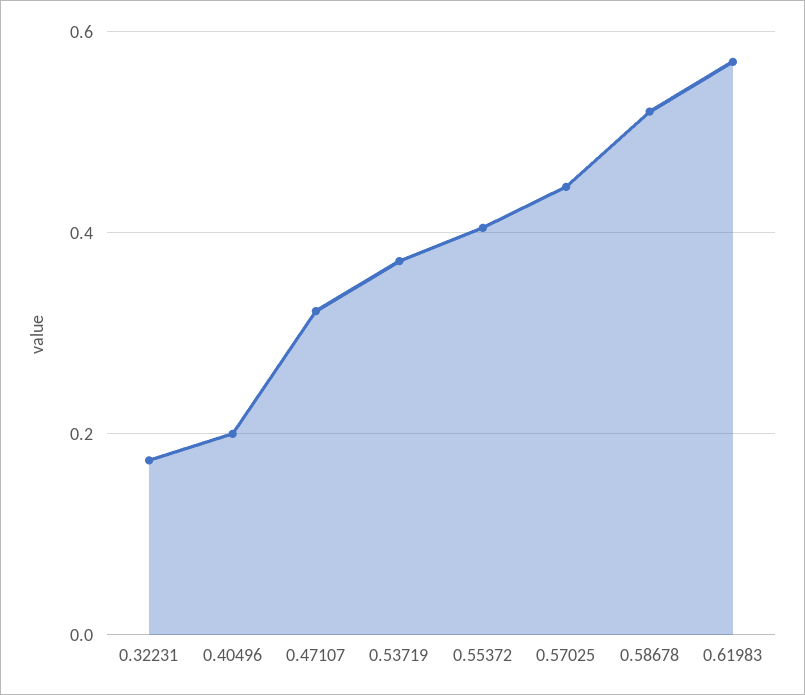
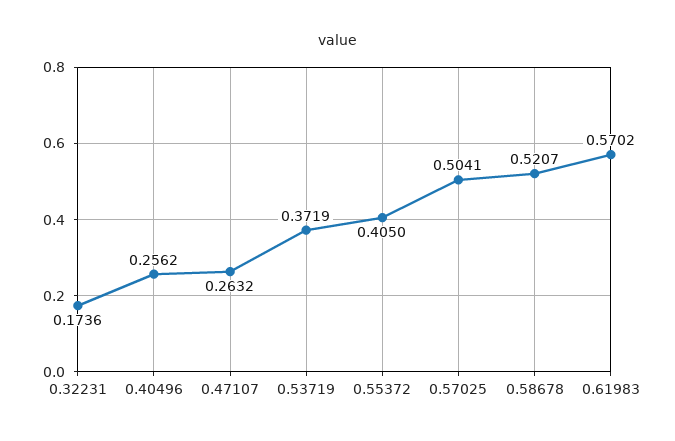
  {
    "0.32231": 0.1736,
-   "0.40496": 0.2,
+   "0.40496": 0.2562,
-   "0.47107": 0.32,
+   "0.47107": 0.2632,
    "0.53719": 0.3719,
    "0.55372": 0.405,
-   "0.57025": 0.44,
+   "0.57025": 0.5041,
    "0.58678": 0.5207,
    "0.61983": 0.5702
  }

